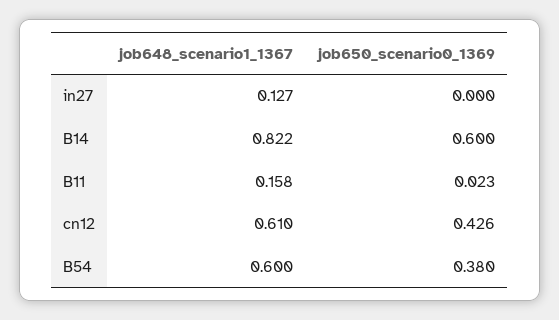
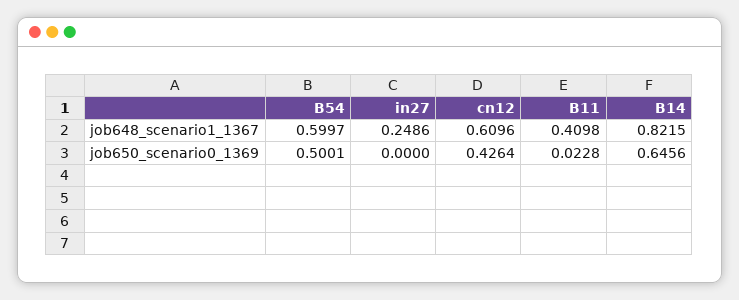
  {
    "job648_scenario1_1367": {
-     "in27": 0.127,
+     "in27": 0.2486,
      "B14": 0.8215,
-     "B11": 0.158,
+     "B11": 0.4098,
      "cn12": 0.6096,
      "B54": 0.5997
    },
    "job650_scenario0_1369": {
      "in27": 0,
-     "B14": 0.6,
+     "B14": 0.6456,
      "B11": 0.0228,
      "cn12": 0.4264,
-     "B54": 0.38
+     "B54": 0.5001
    }
  }

